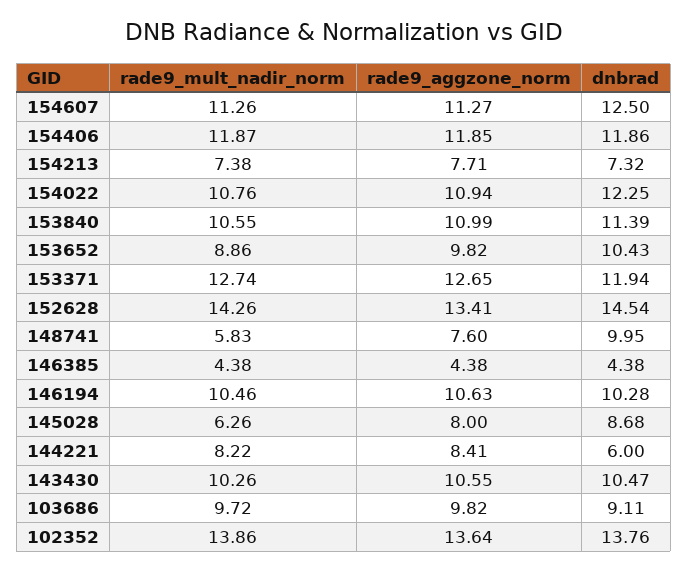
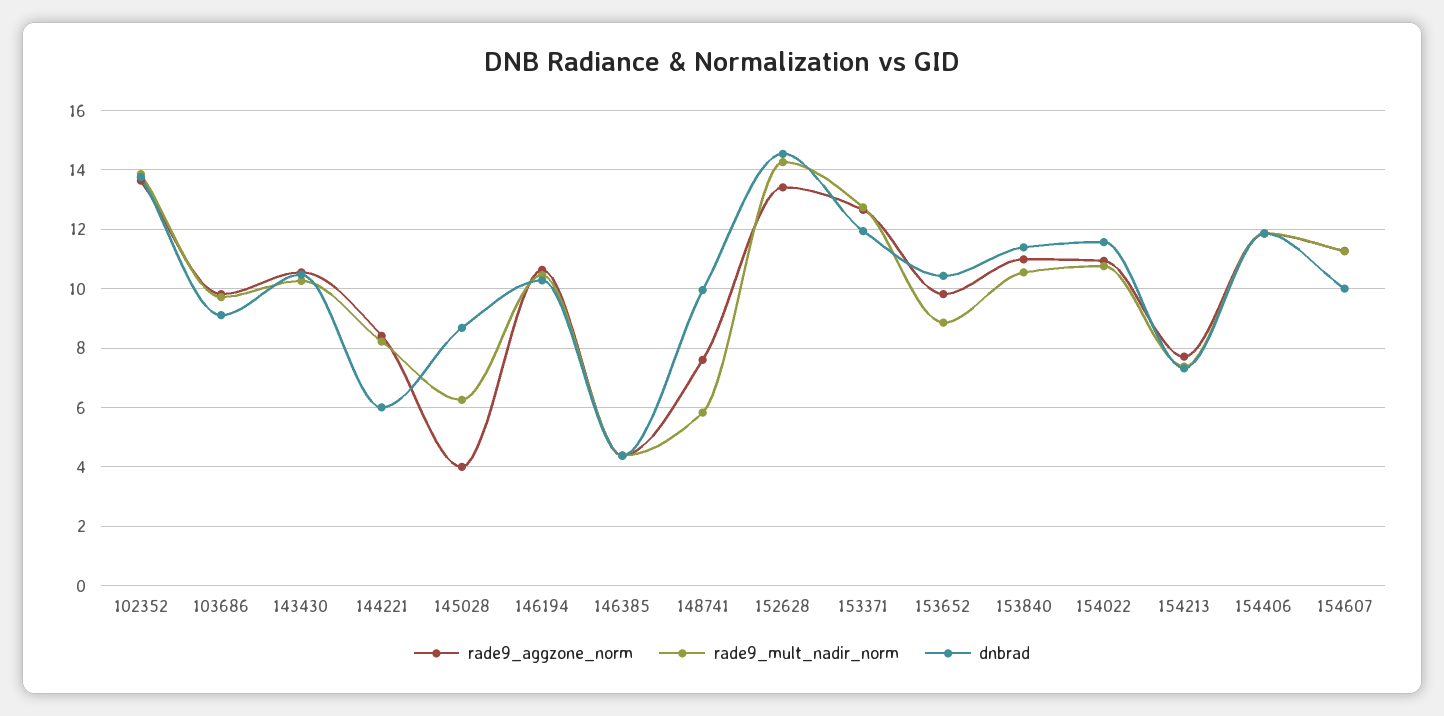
  {
    "rade9_mult_nadir_norm": {
      "154607": 11.26,
      "154406": 11.87,
      "154213": 7.38,
      "154022": 10.76,
      "153840": 10.55,
      "153652": 8.86,
      "153371": 12.74,
      "152628": 14.26,
      "148741": 5.83,
      "146385": 4.38,
      "146194": 10.46,
      "145028": 6.26,
      "144221": 8.22,
      "143430": 10.26,
      "103686": 9.72,
      "102352": 13.86
    },
    "rade9_aggzone_norm": {
      "154607": 11.27,
      "154406": 11.85,
      "154213": 7.71,
      "154022": 10.94,
      "153840": 10.99,
      "153652": 9.82,
      "153371": 12.65,
      "152628": 13.41,
      "148741": 7.6,
      "146385": 4.38,
      "146194": 10.63,
-     "145028": 8,
+     "145028": 4,
      "144221": 8.41,
      "143430": 10.55,
      "103686": 9.82,
      "102352": 13.64
    },
    "dnbrad": {
-     "154607": 12.5,
+     "154607": 10,
      "154406": 11.86,
      "154213": 7.32,
-     "154022": 12.25,
+     "154022": 11.5,
      "153840": 11.39,
      "153652": 10.43,
      "153371": 11.94,
      "152628": 14.54,
      "148741": 9.95,
      "146385": 4.38,
      "146194": 10.28,
      "145028": 8.68,
      "144221": 6,
      "143430": 10.47,
      "103686": 9.11,
      "102352": 13.76
    }
  }

